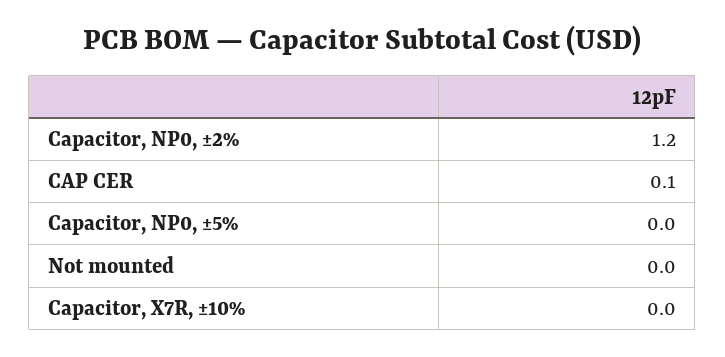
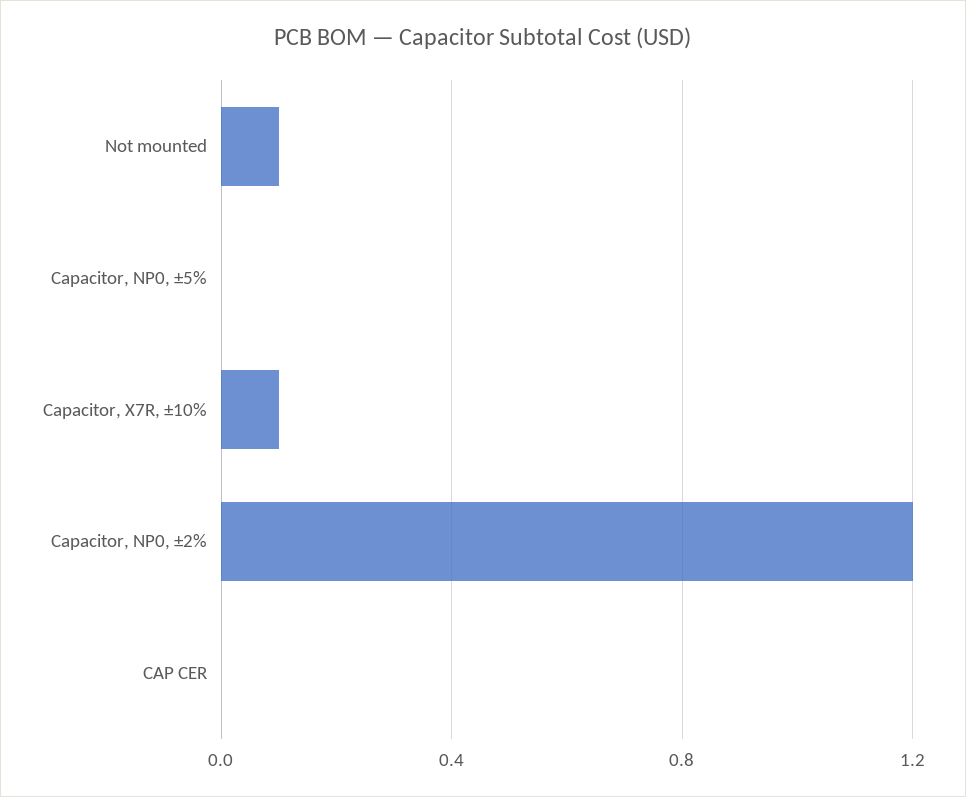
  {
    "Capacitor, NP0, ±2%": 1.2,
-   "CAP CER": 0.1,
+   "CAP CER": 0,
    "Capacitor, NP0, ±5%": 0,
-   "Not mounted": 0,
+   "Not mounted": 0.1,
-   "Capacitor, X7R, ±10%": 0
+   "Capacitor, X7R, ±10%": 0.1
  }

